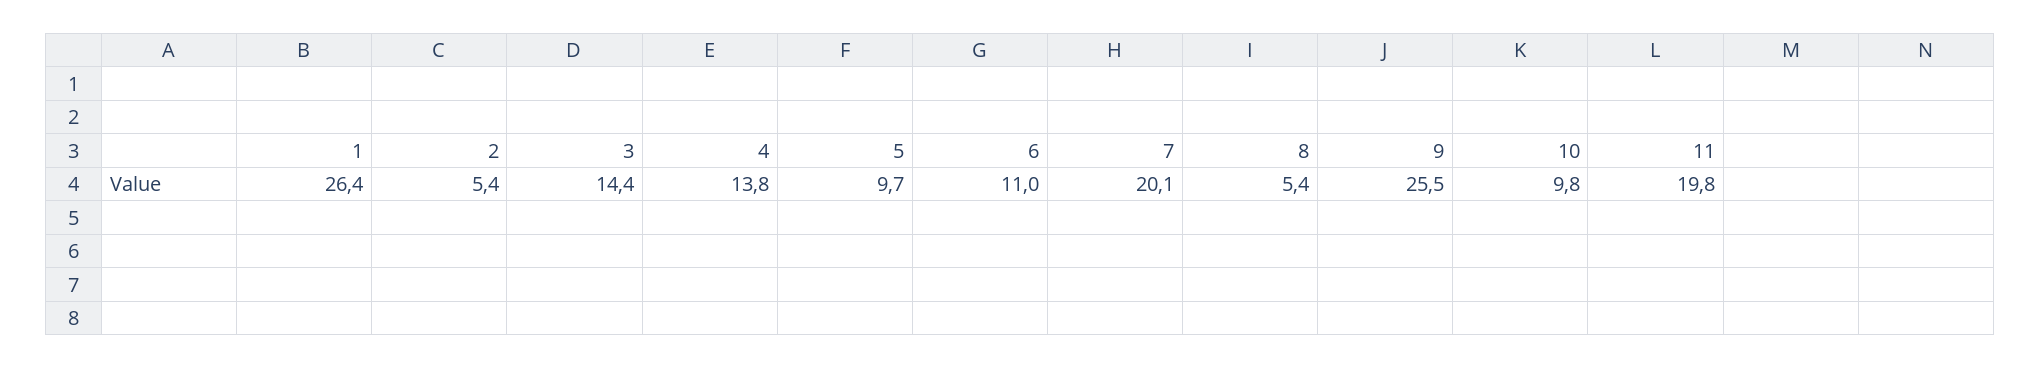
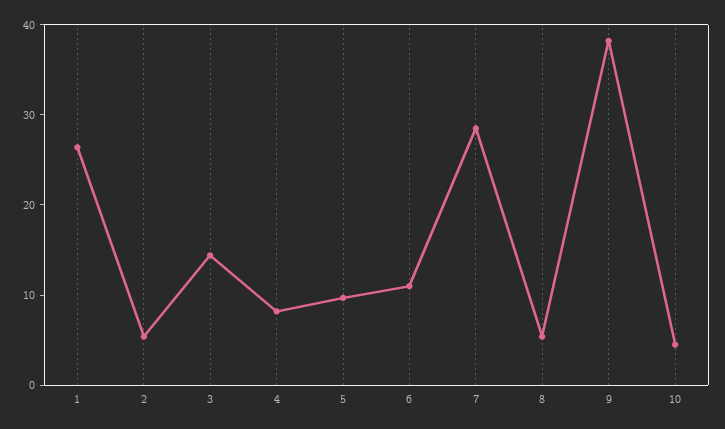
  {
    "1": 26.4,
    "2": 5.4,
    "3": 14.4,
-   "4": 13.8,
+   "4": 8,
    "5": 9.7,
    "6": 11,
-   "7": 20.1,
+   "7": 28,
    "8": 5.4,
-   "9": 25.5,
+   "9": 38,
-   "10": 9.8,
+   "10": 4
-   "11": 19.8
  }

